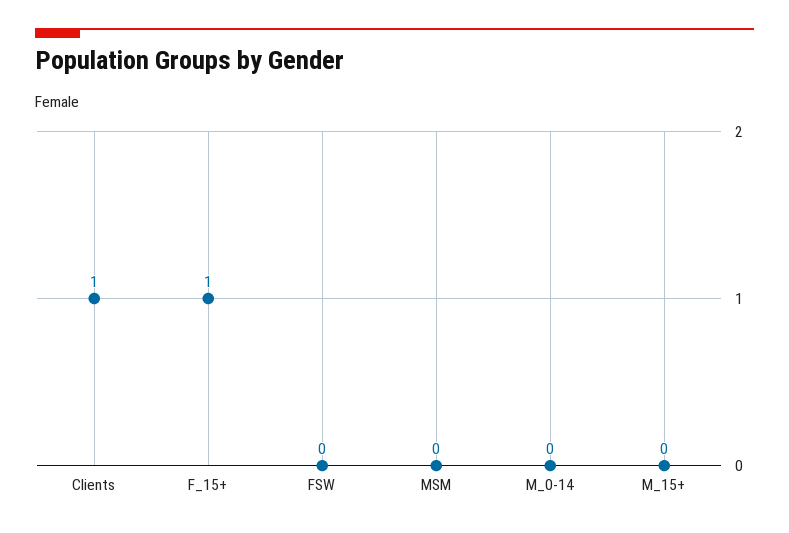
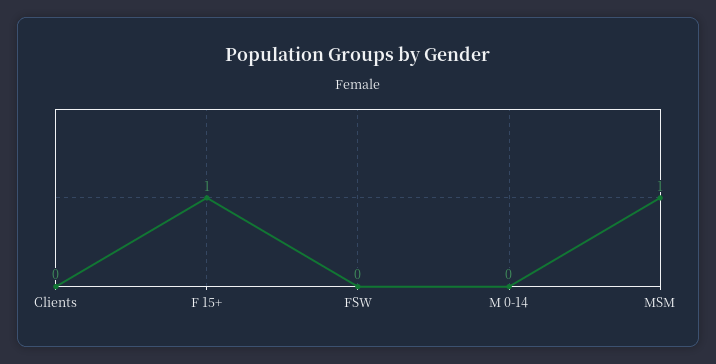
  {
-   "Clients": 1,
+   "Clients": 0,
    "F_15+": 1,
    "FSW": 0,
-   "MSM": 0,
+   "MSM": 1,
-   "M_0-14": 0,
+   "M_0-14": 0
-   "M_15+": 0
  }

